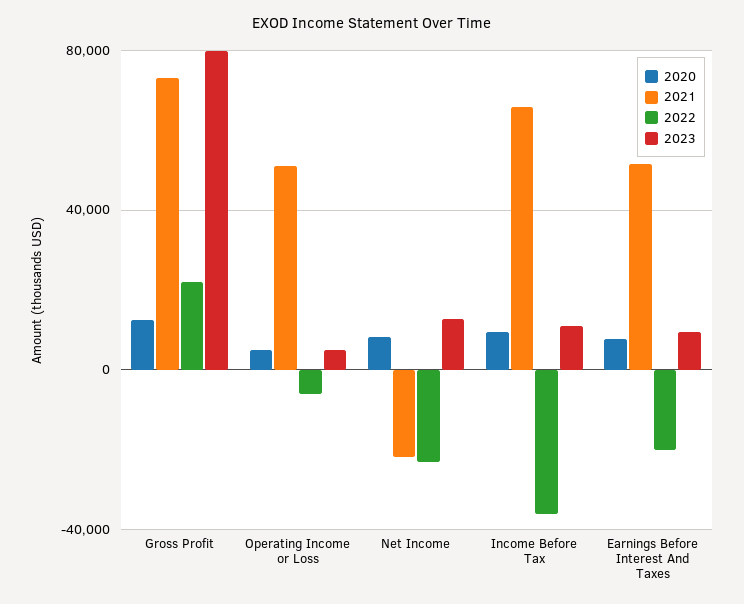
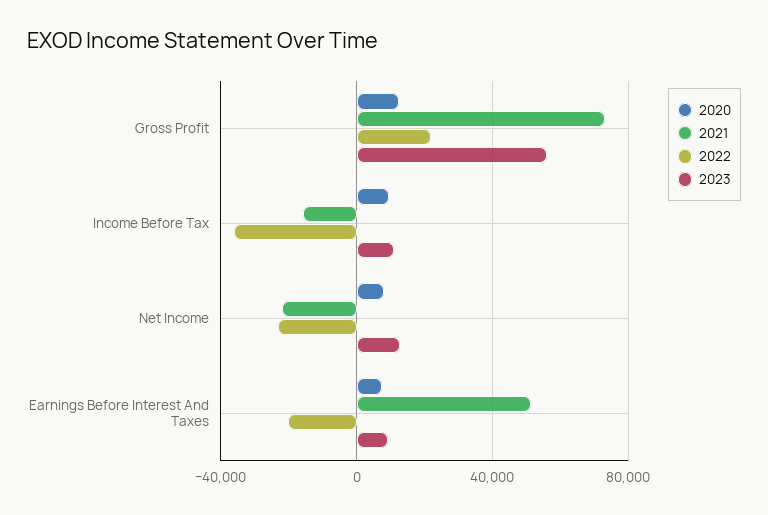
  {
    "2020": {
      "Gross Profit": 10000,
-     "Operating Income or Loss": 5000,
      "Net Income": 10000,
      "Income Before Tax": 10000,
      "Earnings Before Interest And Taxes": 10000
    },
    "2021": {
      "Gross Profit": 75000,
-     "Operating Income or Loss": 50000,
      "Net Income": -20000,
-     "Income Before Tax": 65000,
+     "Income Before Tax": -15000,
      "Earnings Before Interest And Taxes": 50000
    },
    "2022": {
      "Gross Profit": 20000,
-     "Operating Income or Loss": -5000,
      "Net Income": -25000,
      "Income Before Tax": -35000,
      "Earnings Before Interest And Taxes": -20000
    },
    "2023": {
-     "Gross Profit": 80000,
+     "Gross Profit": 55000,
-     "Operating Income or Loss": 5000,
      "Net Income": 15000,
      "Income Before Tax": 10000,
      "Earnings Before Interest And Taxes": 10000
    }
  }

